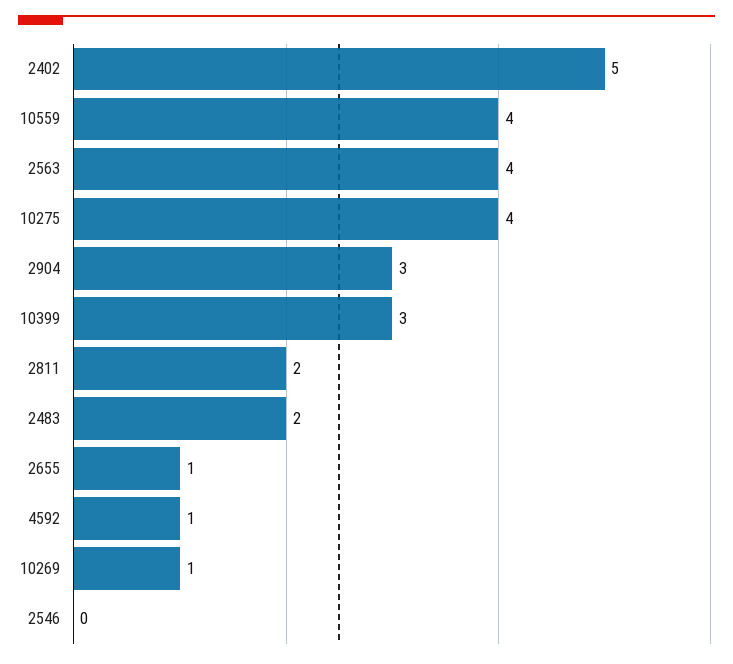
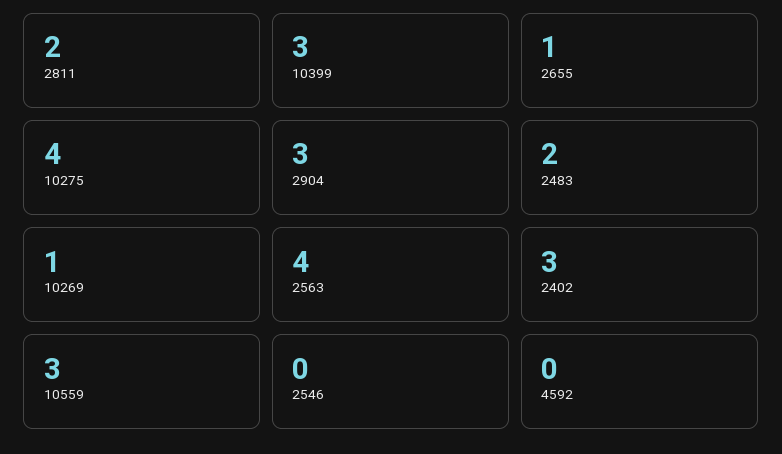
  {
-   "2402": 5,
+   "2402": 3,
-   "10559": 4,
+   "10559": 3,
    "2563": 4,
    "10275": 4,
    "2904": 3,
    "10399": 3,
    "2811": 2,
    "2483": 2,
    "2655": 1,
-   "4592": 1,
+   "4592": 0,
    "10269": 1,
    "2546": 0
  }

